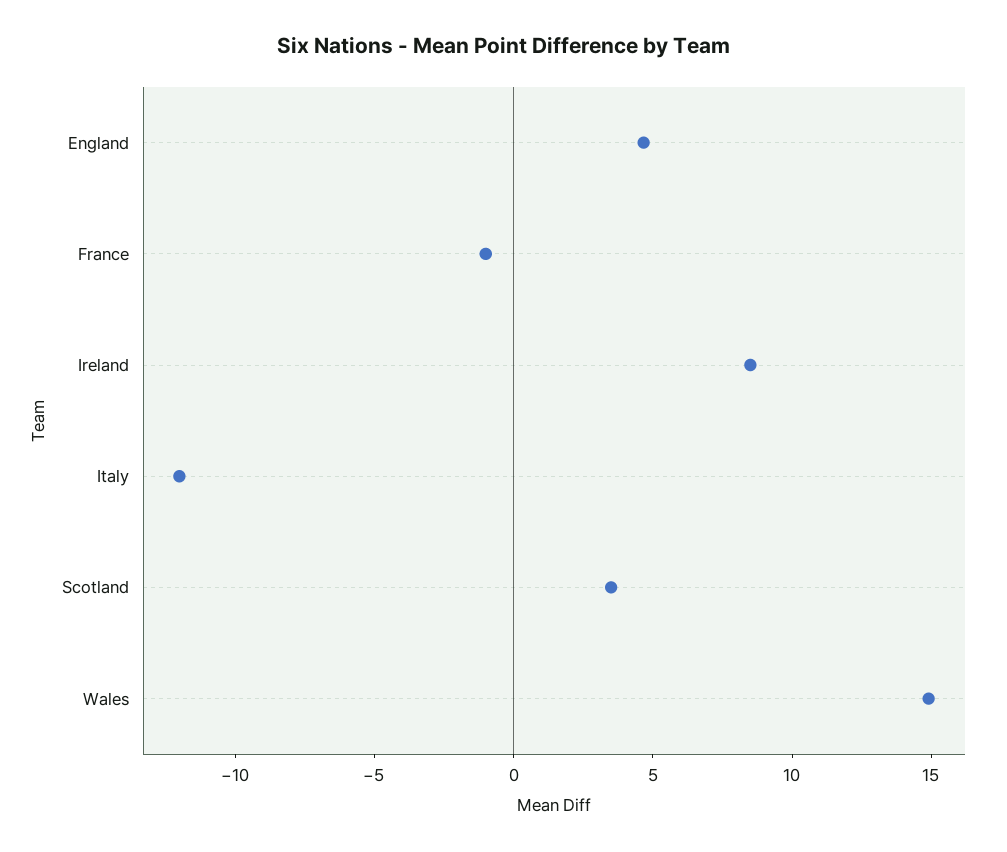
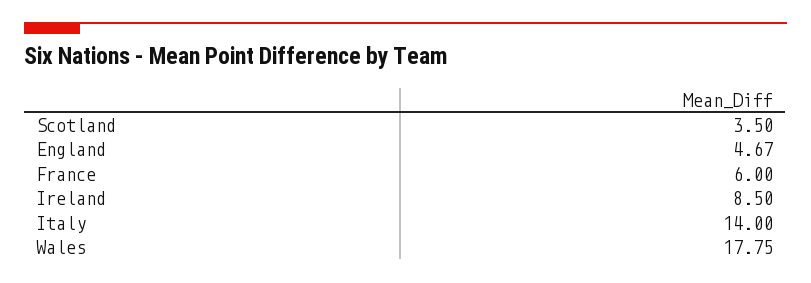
  {
    "England": 4.67,
-   "France": -1,
+   "France": 6,
    "Ireland": 8.5,
-   "Italy": -12,
+   "Italy": 14,
    "Scotland": 3.5,
-   "Wales": 15
+   "Wales": 17.75
  }

